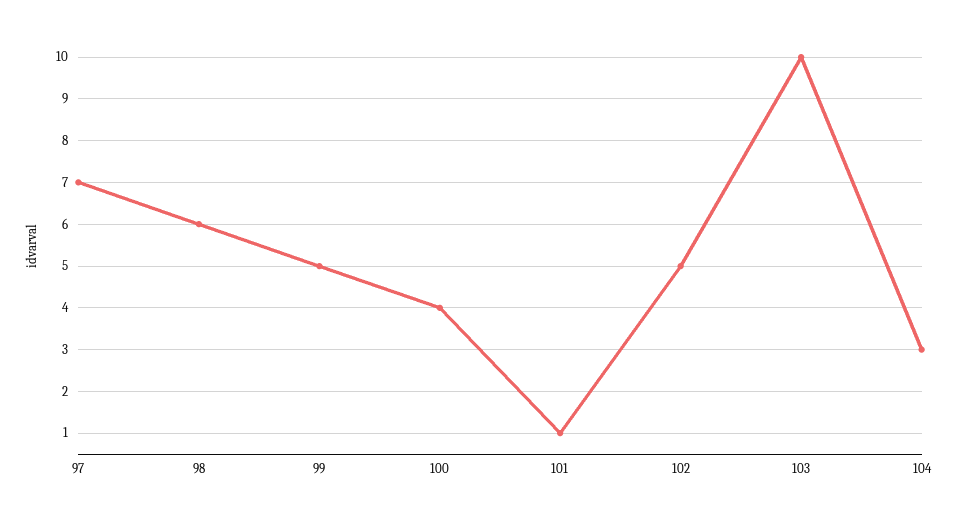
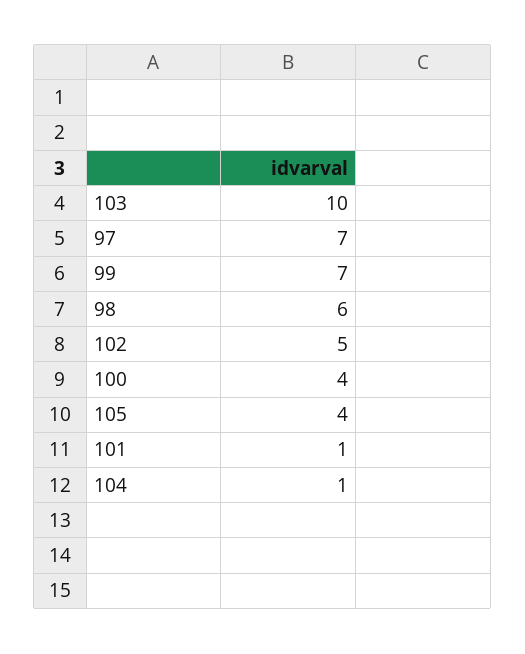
  {
    "97": 7,
    "98": 6,
-   "99": 5,
+   "99": 7,
    "100": 4,
    "101": 1,
    "102": 5,
    "103": 10,
-   "104": 3
+   "104": 1,
+   "105": 4
  }

